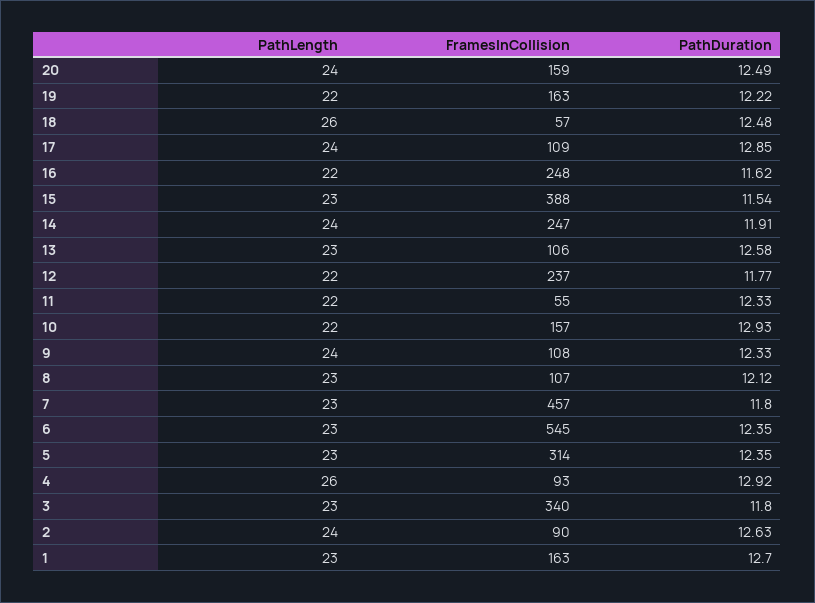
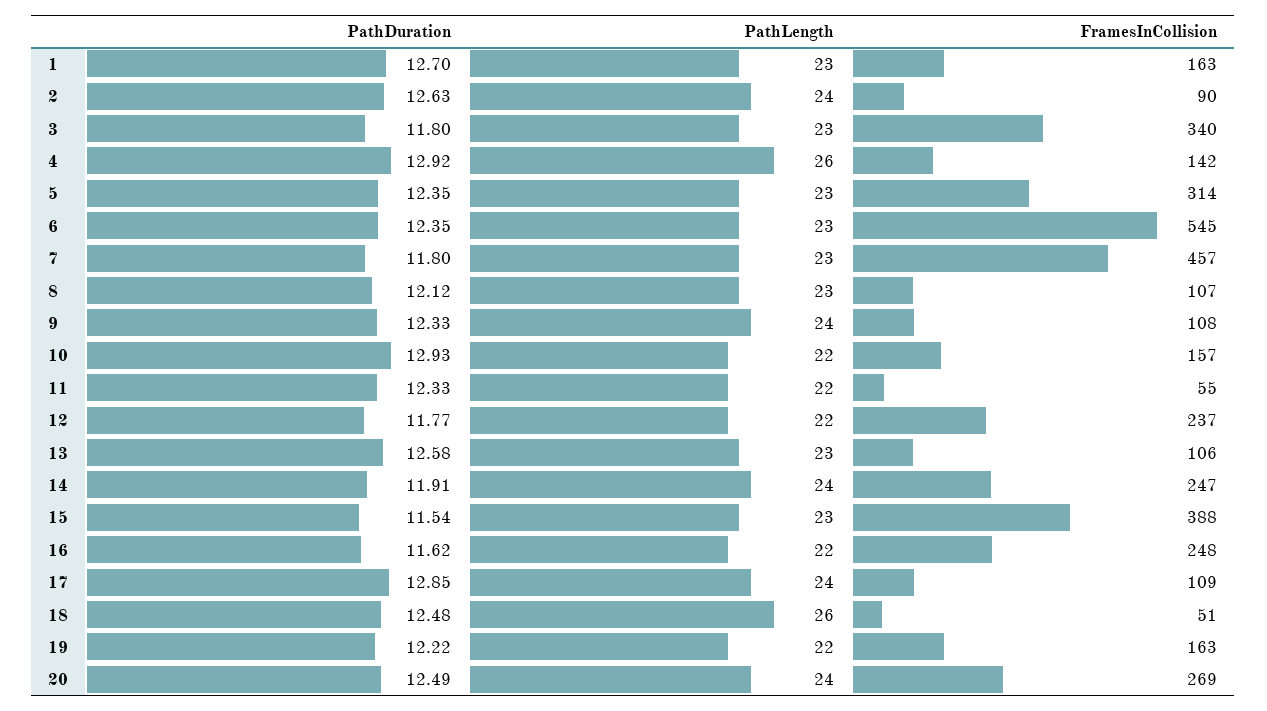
  {
    "PathLength": {
      "20": 24,
      "19": 22,
      "18": 26,
      "17": 24,
      "16": 22,
      "15": 23,
      "14": 24,
      "13": 23,
      "12": 22,
      "11": 22,
      "10": 22,
      "9": 24,
      "8": 23,
      "7": 23,
      "6": 23,
      "5": 23,
      "4": 26,
      "3": 23,
      "2": 24,
      "1": 23
    },
    "FramesInCollision": {
-     "20": 159,
+     "20": 269,
      "19": 163,
-     "18": 57,
+     "18": 51,
      "17": 109,
      "16": 248,
      "15": 388,
      "14": 247,
      "13": 106,
      "12": 237,
      "11": 55,
      "10": 157,
      "9": 108,
      "8": 107,
      "7": 457,
      "6": 545,
      "5": 314,
-     "4": 93,
+     "4": 142,
      "3": 340,
      "2": 90,
      "1": 163
    },
    "PathDuration": {
      "20": 12.49,
      "19": 12.22,
      "18": 12.48,
      "17": 12.85,
      "16": 11.62,
      "15": 11.54,
      "14": 11.91,
      "13": 12.58,
      "12": 11.77,
      "11": 12.33,
      "10": 12.93,
      "9": 12.33,
      "8": 12.12,
      "7": 11.8,
      "6": 12.35,
      "5": 12.35,
      "4": 12.92,
      "3": 11.8,
      "2": 12.63,
      "1": 12.7
    }
  }

